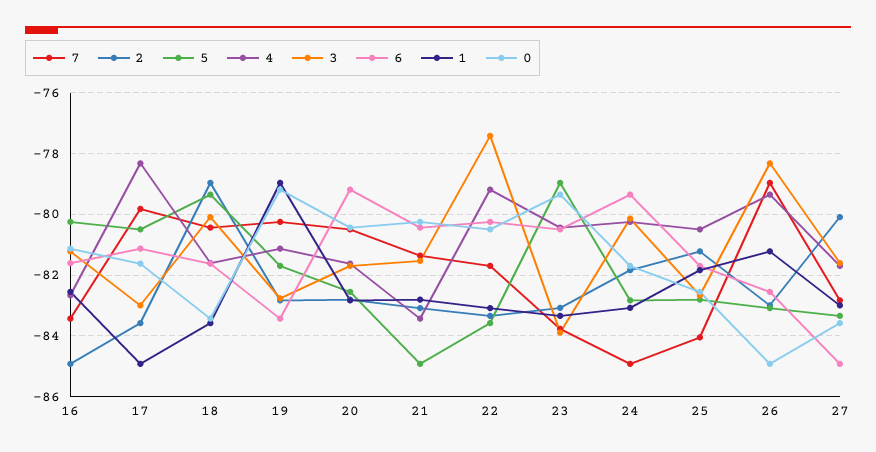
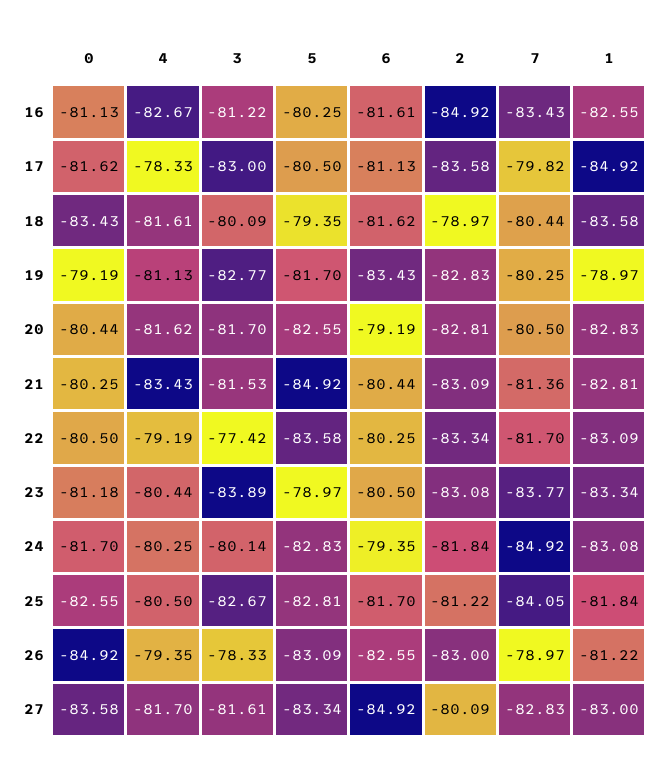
  {
    "7": {
      "16": -83.43,
      "17": -79.82,
      "18": -80.44,
      "19": -80.25,
      "20": -80.5,
      "21": -81.36,
      "22": -81.7,
      "23": -83.77,
      "24": -84.92,
      "25": -84.05,
      "26": -78.97,
      "27": -82.83
    },
    "2": {
      "16": -84.92,
      "17": -83.58,
      "18": -78.97,
      "19": -82.83,
      "20": -82.81,
      "21": -83.09,
      "22": -83.34,
      "23": -83.08,
      "24": -81.84,
      "25": -81.22,
      "26": -83,
      "27": -80.09
    },
    "5": {
      "16": -80.25,
      "17": -80.5,
      "18": -79.35,
      "19": -81.7,
      "20": -82.55,
      "21": -84.92,
      "22": -83.58,
      "23": -78.97,
      "24": -82.83,
      "25": -82.81,
      "26": -83.09,
      "27": -83.34
    },
    "4": {
      "16": -82.67,
      "17": -78.33,
      "18": -81.61,
      "19": -81.13,
      "20": -81.62,
      "21": -83.43,
      "22": -79.19,
      "23": -80.44,
      "24": -80.25,
      "25": -80.5,
      "26": -79.35,
      "27": -81.7
    },
    "3": {
      "16": -81.22,
      "17": -83,
      "18": -80.09,
      "19": -82.77,
      "20": -81.7,
      "21": -81.53,
      "22": -77.42,
      "23": -83.89,
      "24": -80.14,
      "25": -82.67,
      "26": -78.33,
      "27": -81.61
    },
    "6": {
      "16": -81.61,
      "17": -81.13,
      "18": -81.62,
      "19": -83.43,
      "20": -79.19,
      "21": -80.44,
      "22": -80.25,
      "23": -80.5,
      "24": -79.35,
      "25": -81.7,
      "26": -82.55,
      "27": -84.92
    },
    "1": {
      "16": -82.55,
      "17": -84.92,
      "18": -83.58,
      "19": -78.97,
      "20": -82.83,
      "21": -82.81,
      "22": -83.09,
      "23": -83.34,
      "24": -83.08,
      "25": -81.84,
      "26": -81.22,
      "27": -83
    },
    "0": {
      "16": -81.13,
      "17": -81.62,
      "18": -83.43,
      "19": -79.19,
      "20": -80.44,
      "21": -80.25,
      "22": -80.5,
-     "23": -79.4,
+     "23": -81.18,
      "24": -81.7,
      "25": -82.55,
      "26": -84.92,
      "27": -83.58
    }
  }

